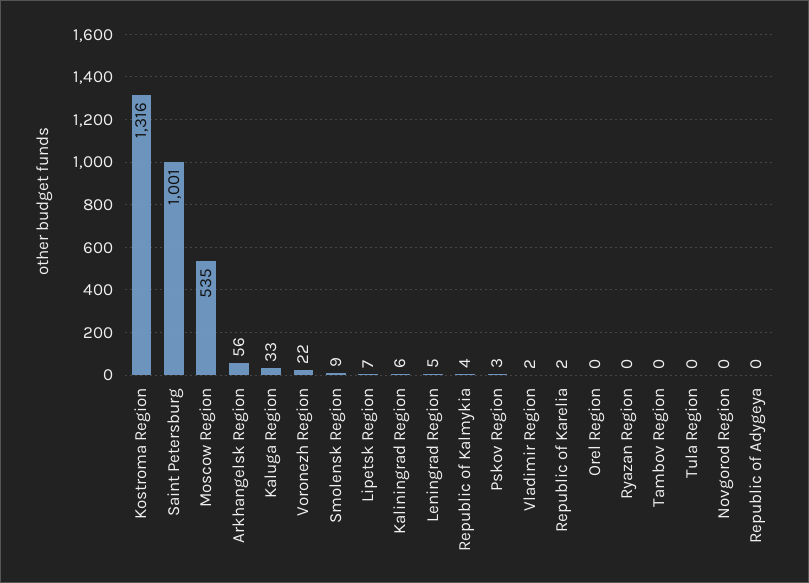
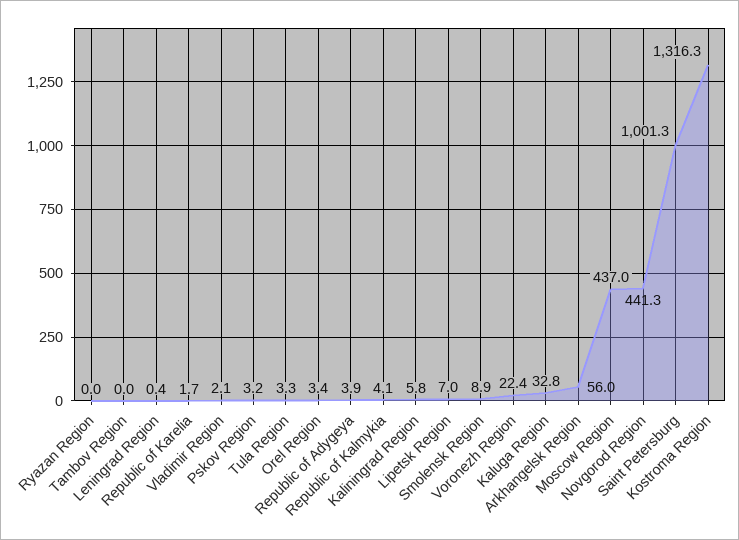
  {
    "Kostroma Region": 1316.3,
    "Saint Petersburg": 1001.3,
-   "Moscow Region": 535,
+   "Moscow Region": 437,
    "Arkhangelsk Region": 56,
    "Kaluga Region": 32.8,
    "Voronezh Region": 22.4,
    "Smolensk Region": 8.9,
    "Lipetsk Region": 7,
    "Kaliningrad Region": 5.8,
-   "Leningrad Region": 5,
+   "Leningrad Region": 0.4,
    "Republic of Kalmykia": 4.1,
    "Pskov Region": 3.2,
    "Vladimir Region": 2.1,
    "Republic of Karelia": 1.7,
-   "Orel Region": 0,
+   "Orel Region": 3.4,
    "Ryazan Region": 0,
    "Tambov Region": 0,
-   "Tula Region": 0,
+   "Tula Region": 3.3,
-   "Novgorod Region": 0,
+   "Novgorod Region": 441.3,
-   "Republic of Adygeya": 0
+   "Republic of Adygeya": 3.9
  }

